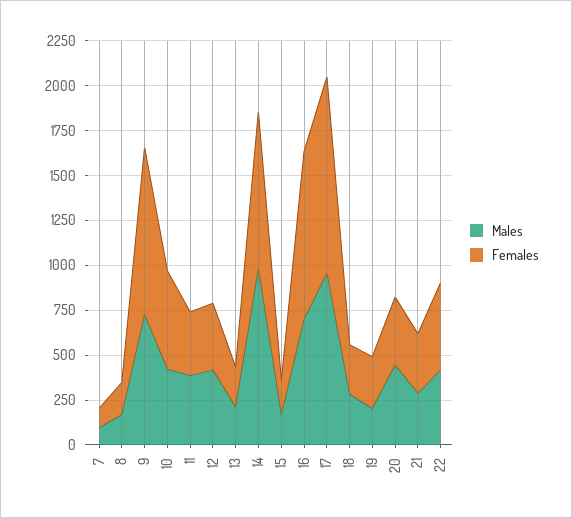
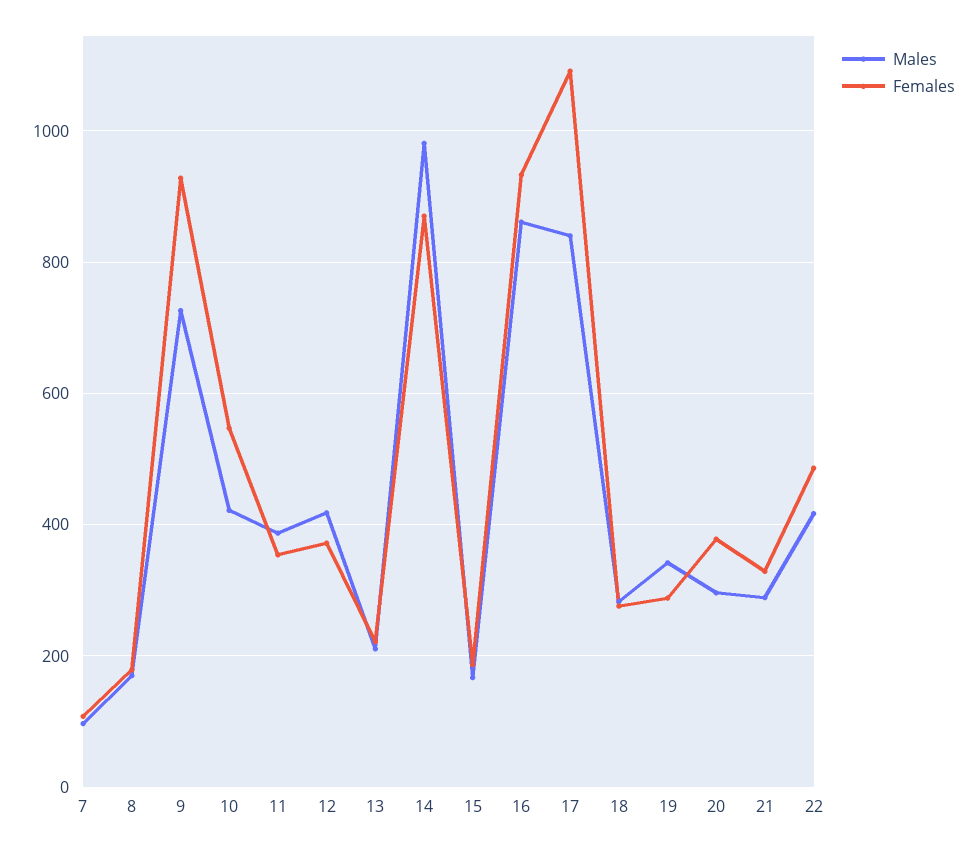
  {
    "Males": {
      "7": 100,
      "8": 180,
      "9": 720,
      "10": 420,
      "11": 380,
      "12": 420,
      "13": 220,
      "14": 980,
      "15": 160,
-     "16": 700,
+     "16": 860,
-     "17": 950,
+     "17": 840,
      "18": 280,
-     "19": 200,
+     "19": 340,
-     "20": 450,
+     "20": 300,
      "21": 280,
      "22": 420
    },
    "Females": {
      "7": 100,
      "8": 180,
      "9": 920,
      "10": 540,
      "11": 360,
      "12": 380,
      "13": 220,
      "14": 880,
      "15": 180,
      "16": 940,
      "17": 1100,
      "18": 280,
      "19": 280,
      "20": 380,
      "21": 320,
      "22": 480
    }
  }

